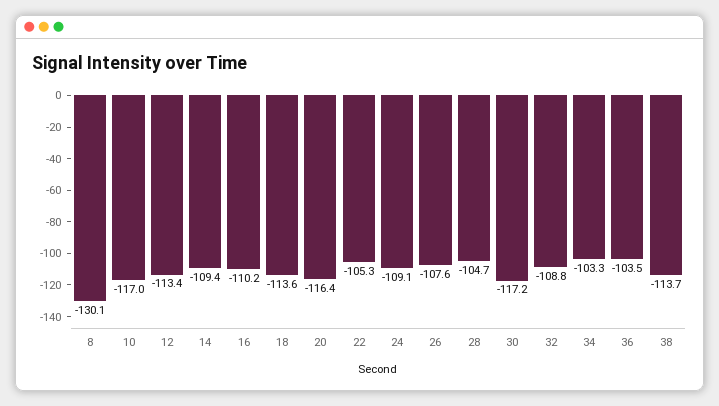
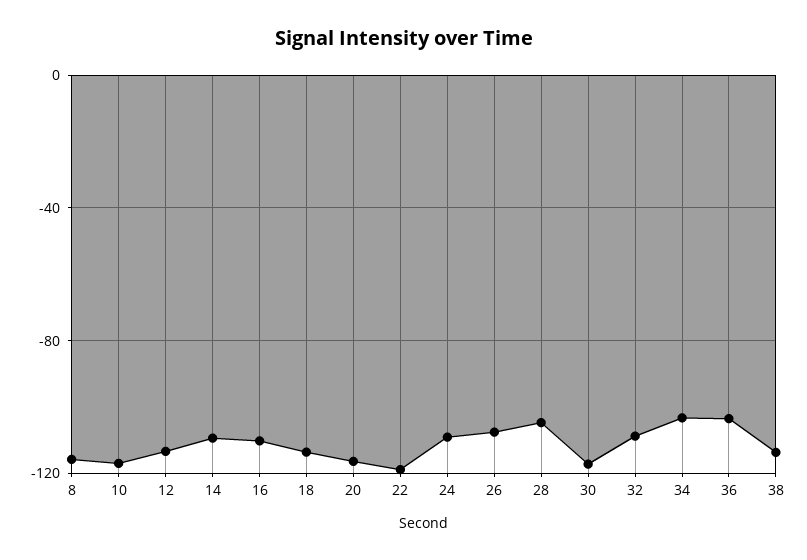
  {
-   "8": -130.1,
+   "8": -115,
    "10": -117,
    "12": -113.4,
    "14": -109.4,
    "16": -110.2,
    "18": -113.6,
    "20": -116.4,
-   "22": -105.3,
+   "22": -120,
    "24": -109.1,
    "26": -107.6,
    "28": -104.7,
    "30": -117.2,
    "32": -108.8,
    "34": -103.3,
    "36": -103.5,
    "38": -113.7
  }

